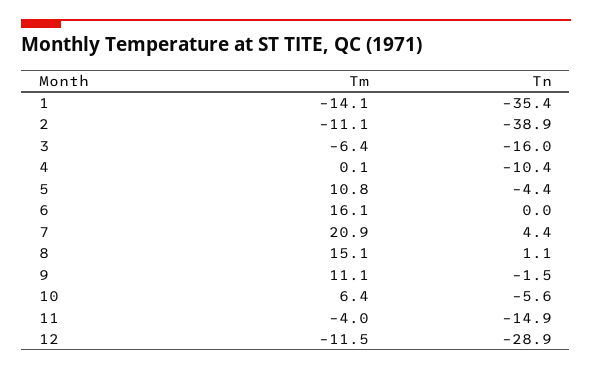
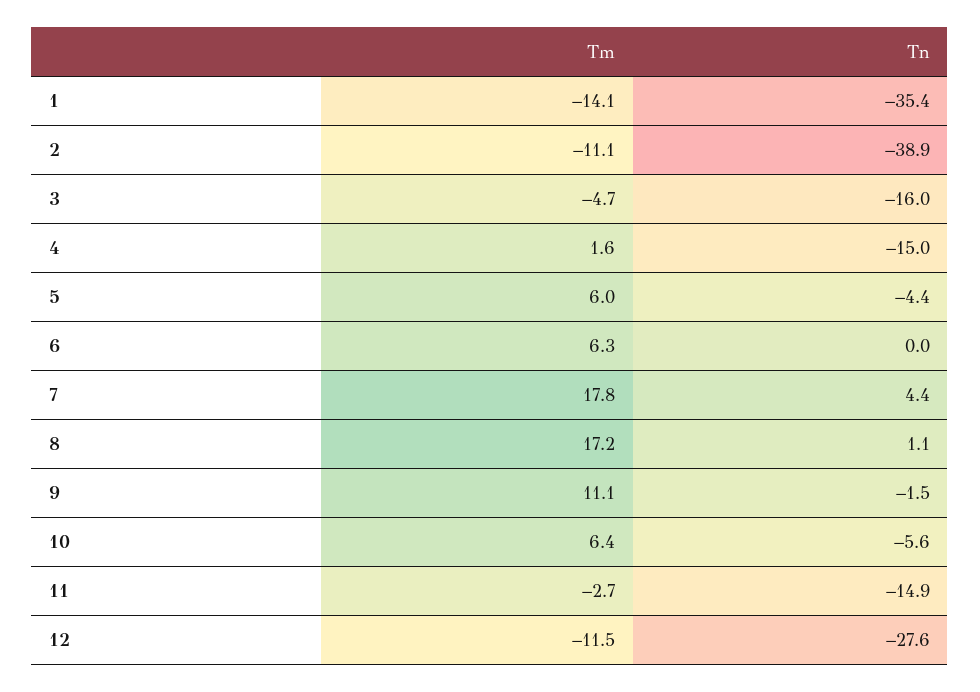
  {
    "Tm": {
      "1": -14.1,
      "2": -11.1,
-     "3": -6.4,
+     "3": -4.7,
-     "4": 0.1,
+     "4": 1.6,
-     "5": 10.8,
+     "5": 6,
-     "6": 16.1,
+     "6": 6.3,
-     "7": 20.9,
+     "7": 17.8,
-     "8": 15.1,
+     "8": 17.2,
      "9": 11.1,
      "10": 6.4,
-     "11": -4,
+     "11": -2.7,
      "12": -11.5
    },
    "Tn": {
      "1": -35.4,
      "2": -38.9,
      "3": -16,
-     "4": -10.4,
+     "4": -15,
      "5": -4.4,
      "6": 0,
      "7": 4.4,
      "8": 1.1,
      "9": -1.5,
      "10": -5.6,
      "11": -14.9,
-     "12": -28.9
+     "12": -27.6
    }
  }

